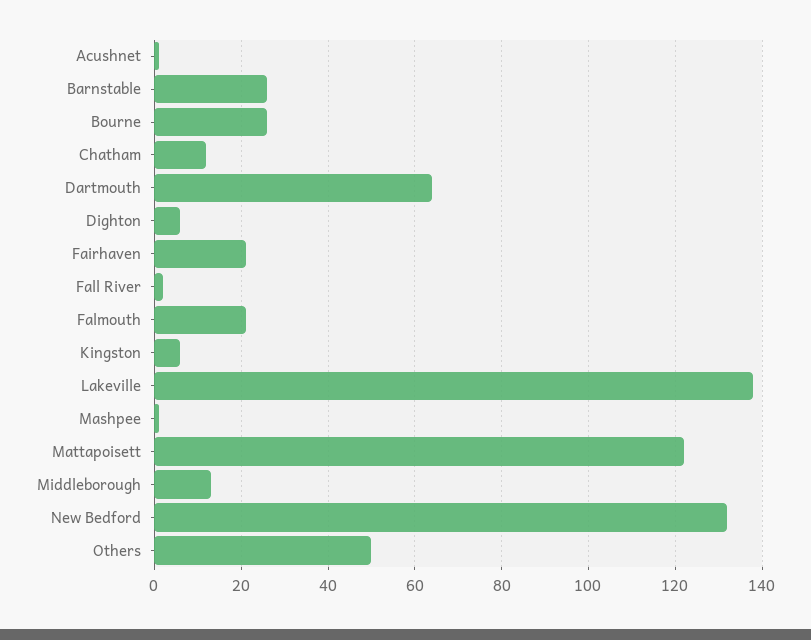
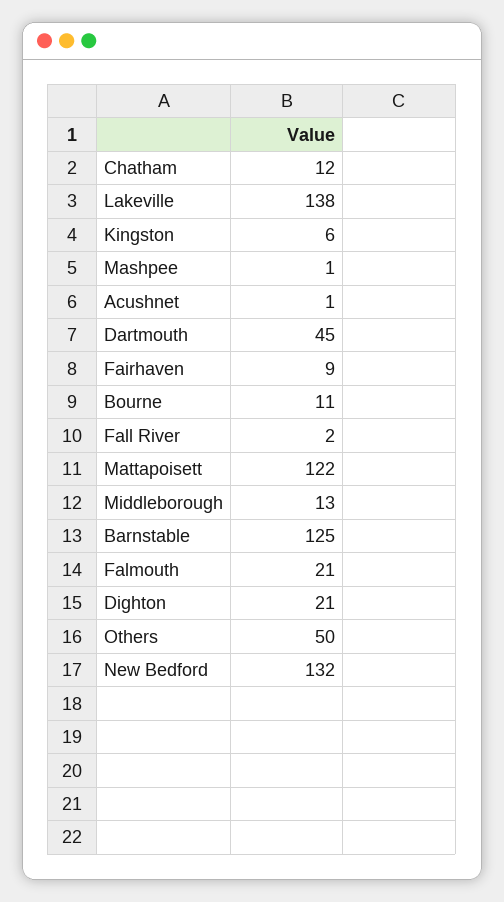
  {
    "Acushnet": 1,
-   "Barnstable": 25,
+   "Barnstable": 125,
-   "Bourne": 25,
+   "Bourne": 11,
    "Chatham": 12,
-   "Dartmouth": 65,
+   "Dartmouth": 45,
-   "Dighton": 5,
+   "Dighton": 21,
-   "Fairhaven": 20,
+   "Fairhaven": 9,
    "Fall River": 2,
    "Falmouth": 21,
    "Kingston": 6,
    "Lakeville": 138,
    "Mashpee": 1,
    "Mattapoisett": 122,
    "Middleborough": 13,
    "New Bedford": 132,
    "Others": 50
  }

